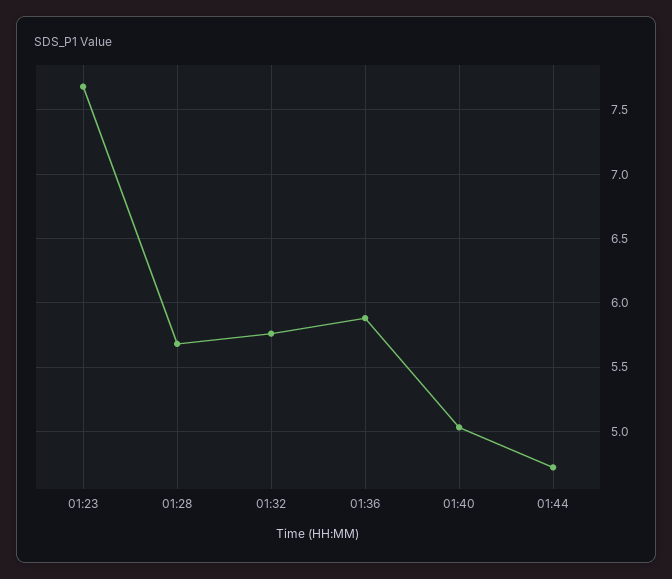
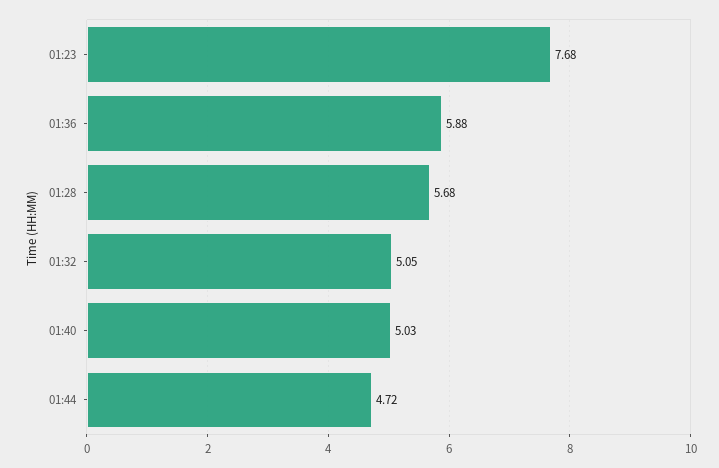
  {
    "01:23": 7.68,
    "01:28": 5.68,
-   "01:32": 5.75,
+   "01:32": 5.05,
    "01:36": 5.88,
    "01:40": 5.03,
    "01:44": 4.72
  }

